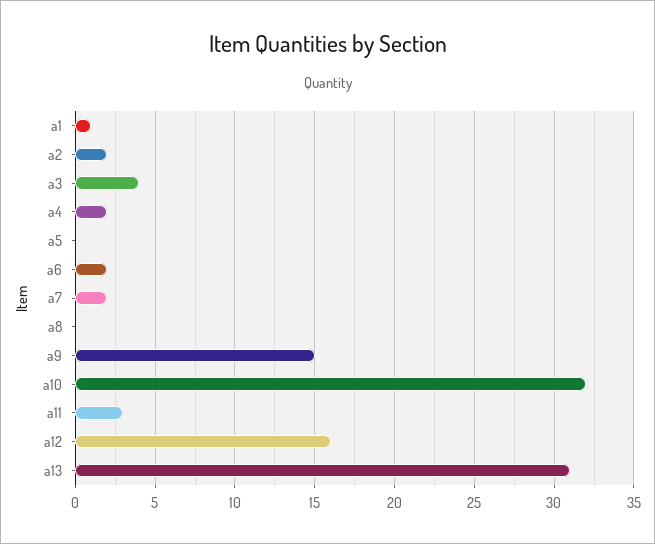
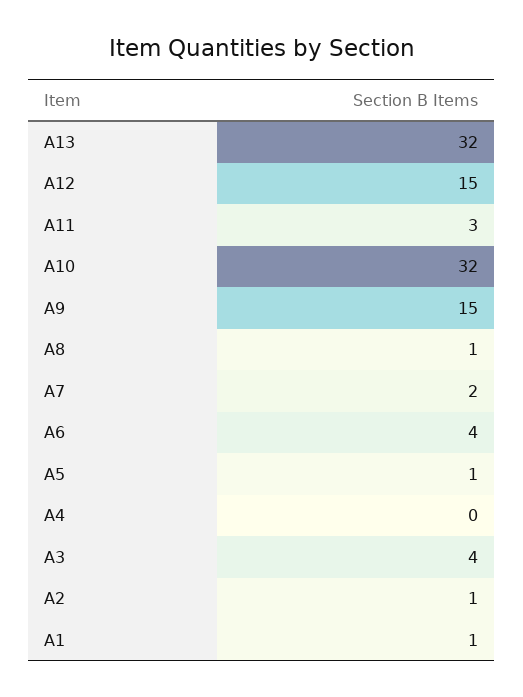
  {
    "a1": 1,
-   "a2": 2,
+   "a2": 1,
    "a3": 4,
-   "a4": 2,
+   "a4": 0,
-   "a5": 0,
+   "a5": 1,
-   "a6": 2,
+   "a6": 4,
    "a7": 2,
-   "a8": 0,
+   "a8": 1,
    "a9": 15,
    "a10": 32,
    "a11": 3,
-   "a12": 16,
+   "a12": 15,
-   "a13": 31
+   "a13": 32
  }

